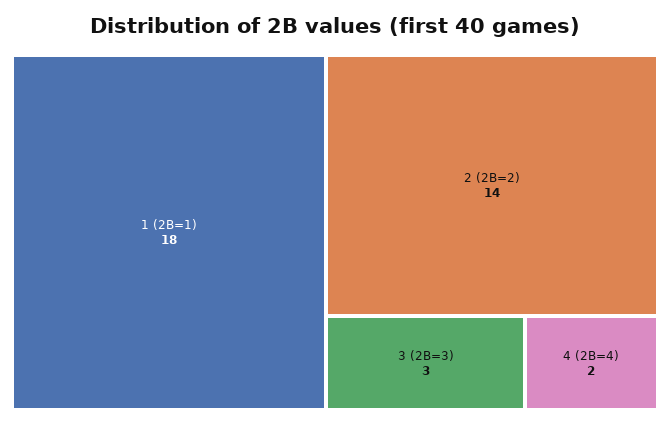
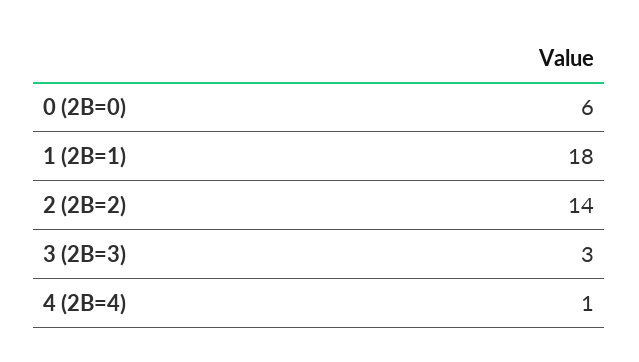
  {
    "1 (2B=1)": 18,
    "2 (2B=2)": 14,
    "3 (2B=3)": 3,
-   "4 (2B=4)": 2
+   "4 (2B=4)": 1,
+   "0 (2B=0)": 6
  }

